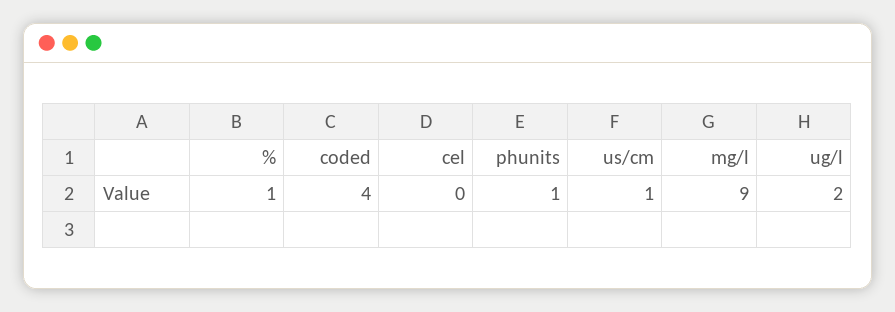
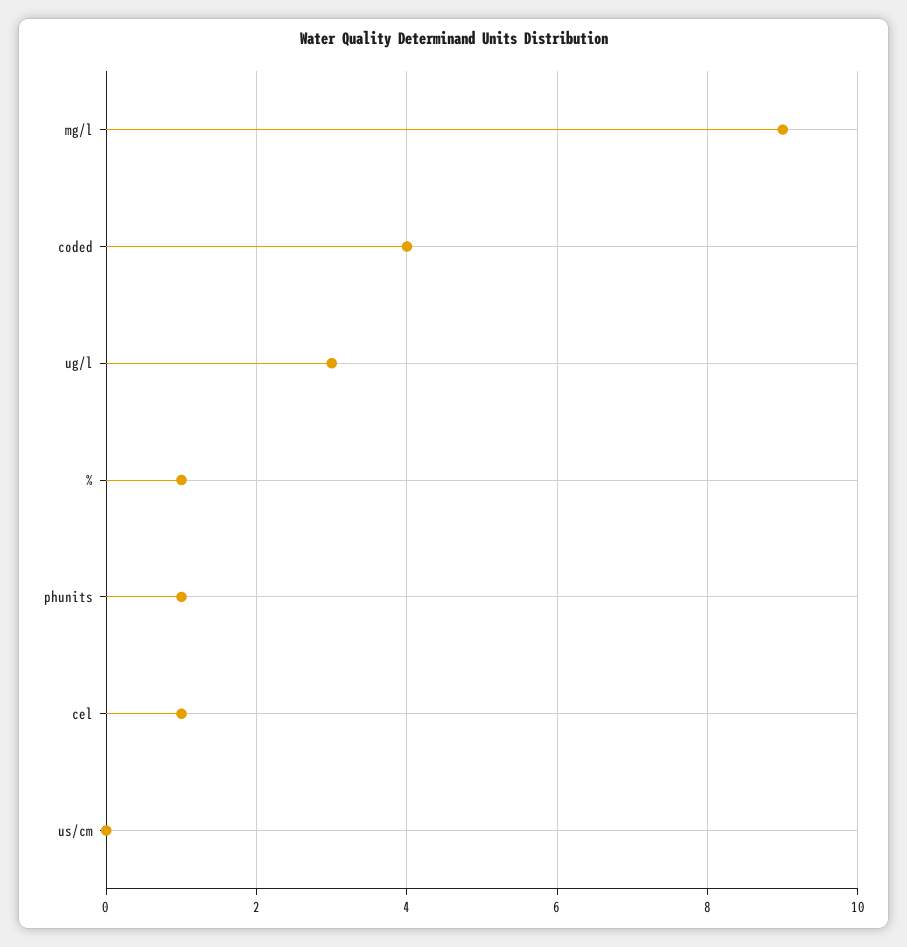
  {
    "%": 1,
    "coded": 4,
-   "cel": 0,
+   "cel": 1,
    "phunits": 1,
-   "us/cm": 1,
+   "us/cm": 0,
    "mg/l": 9,
-   "ug/l": 2
+   "ug/l": 3
  }

